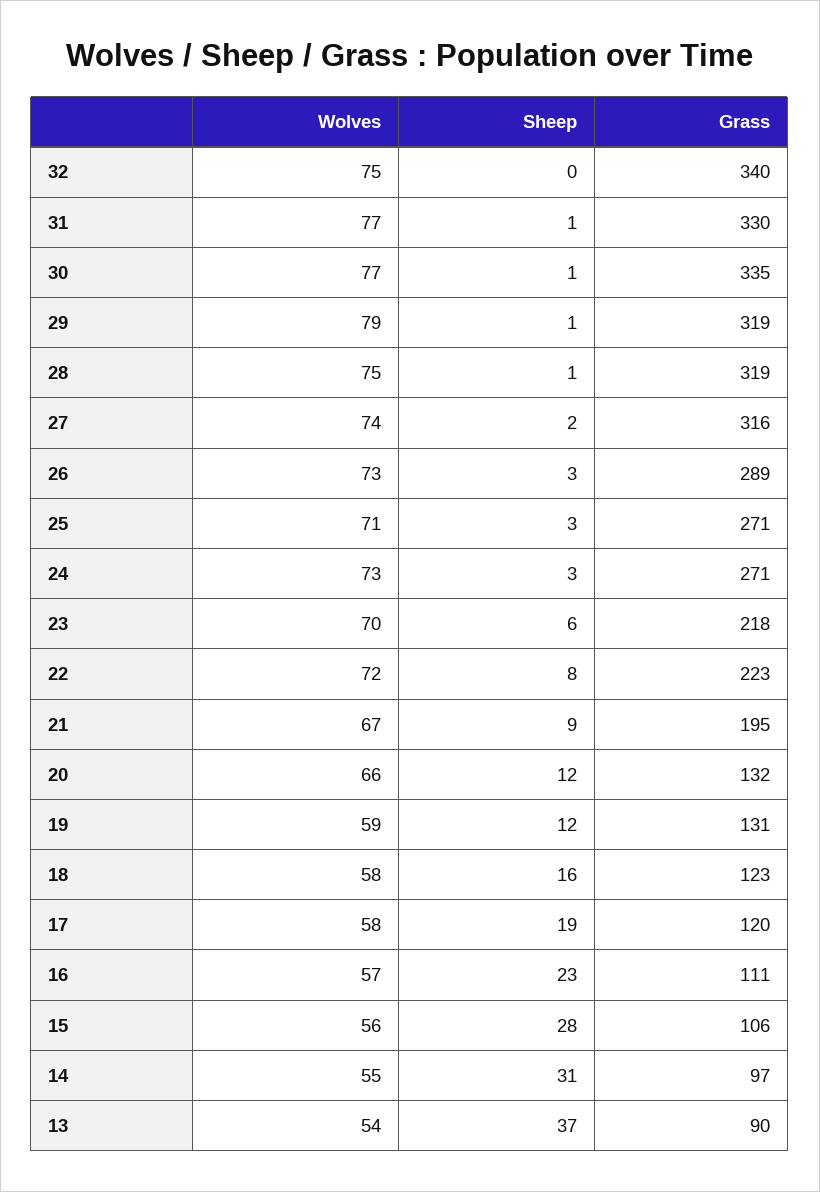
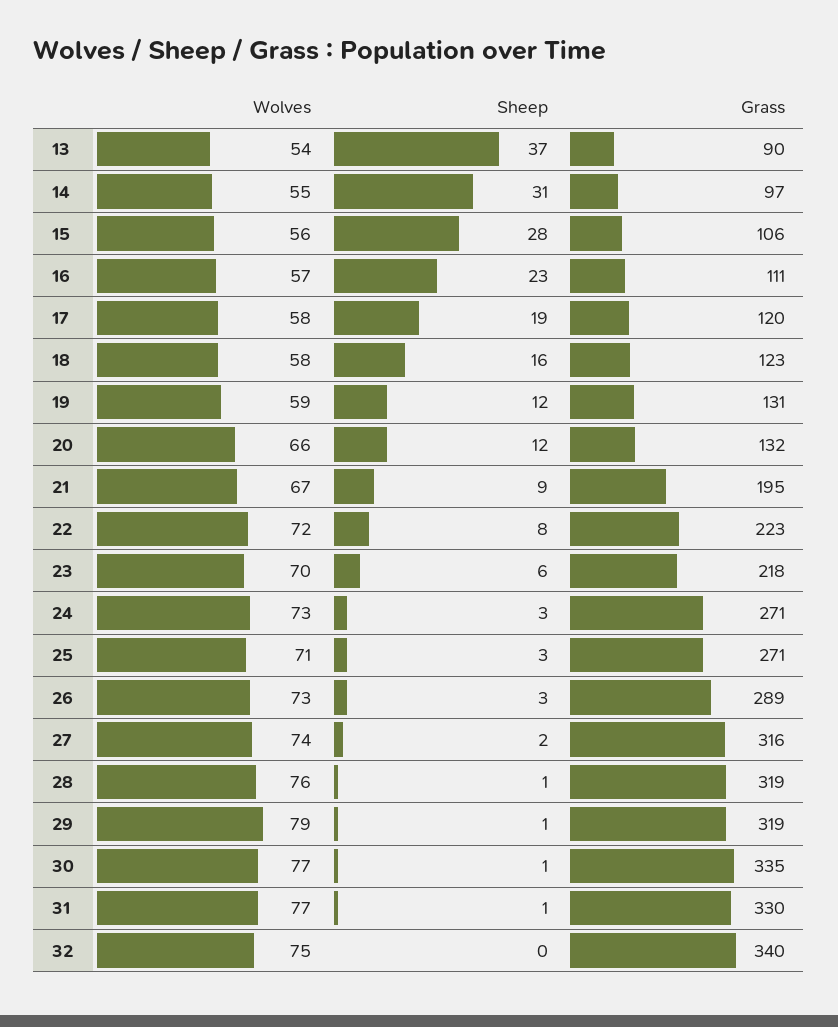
  {
    "Wolves": {
      "32": 75,
      "31": 77,
      "30": 77,
      "29": 79,
-     "28": 75,
+     "28": 76,
      "27": 74,
      "26": 73,
      "25": 71,
      "24": 73,
      "23": 70,
      "22": 72,
      "21": 67,
      "20": 66,
      "19": 59,
      "18": 58,
      "17": 58,
      "16": 57,
      "15": 56,
      "14": 55,
      "13": 54
    },
    "Sheep": {
      "32": 0,
      "31": 1,
      "30": 1,
      "29": 1,
      "28": 1,
      "27": 2,
      "26": 3,
      "25": 3,
      "24": 3,
      "23": 6,
      "22": 8,
      "21": 9,
      "20": 12,
      "19": 12,
      "18": 16,
      "17": 19,
      "16": 23,
      "15": 28,
      "14": 31,
      "13": 37
    },
    "Grass": {
      "32": 340,
      "31": 330,
      "30": 335,
      "29": 319,
      "28": 319,
      "27": 316,
      "26": 289,
      "25": 271,
      "24": 271,
      "23": 218,
      "22": 223,
      "21": 195,
      "20": 132,
      "19": 131,
      "18": 123,
      "17": 120,
      "16": 111,
      "15": 106,
      "14": 97,
      "13": 90
    }
  }

